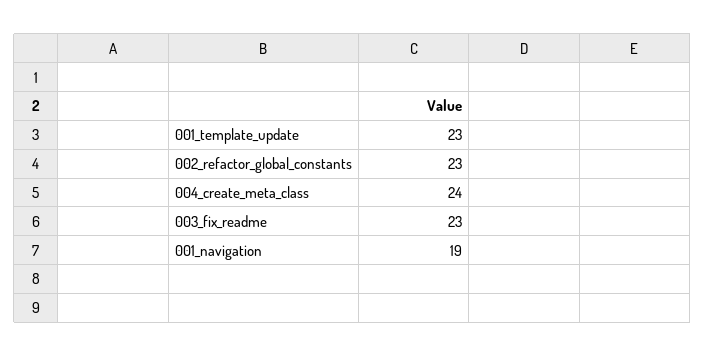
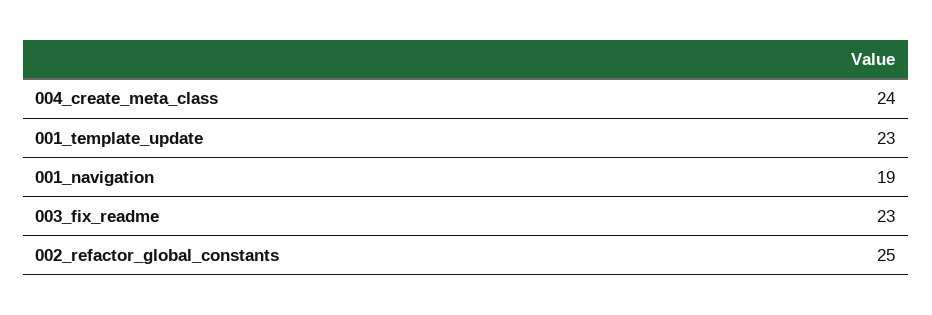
  {
    "001_template_update": 23,
-   "002_refactor_global_constants": 23,
+   "002_refactor_global_constants": 25,
    "004_create_meta_class": 24,
    "003_fix_readme": 23,
    "001_navigation": 19
  }

